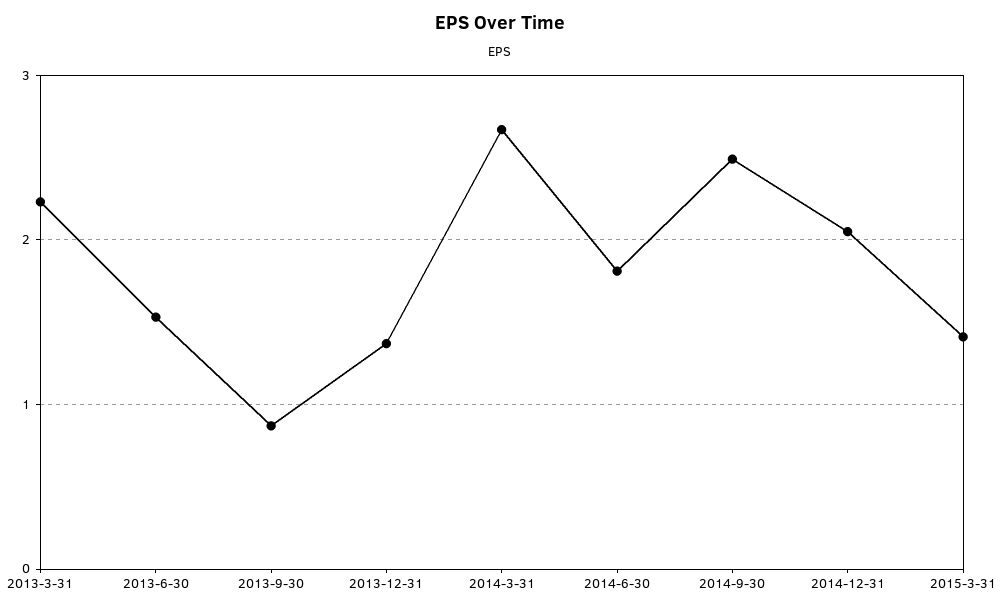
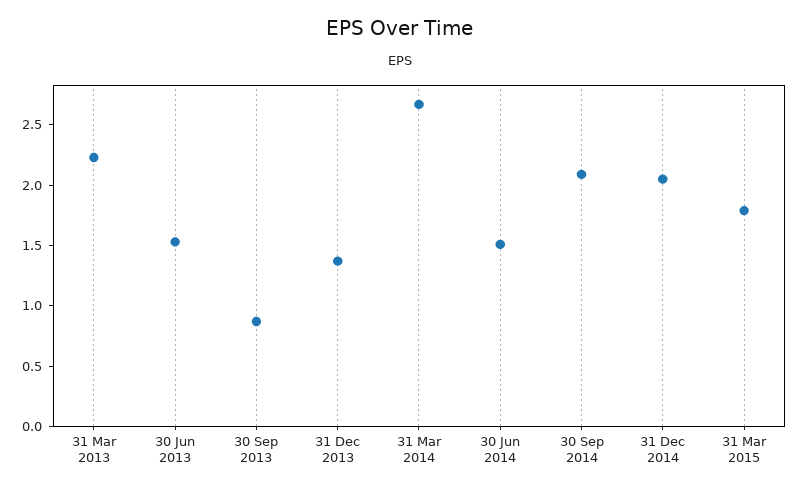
  {
    "2013-3-31": 2.2,
    "2013-6-30": 1.5,
    "2013-9-30": 0.9,
    "2013-12-31": 1.4,
    "2014-3-31": 2.7,
-   "2014-6-30": 1.8,
+   "2014-6-30": 1.5,
-   "2014-9-30": 2.5,
+   "2014-9-30": 2.1,
    "2014-12-31": 2.1,
-   "2015-3-31": 1.4
+   "2015-3-31": 1.8
  }

